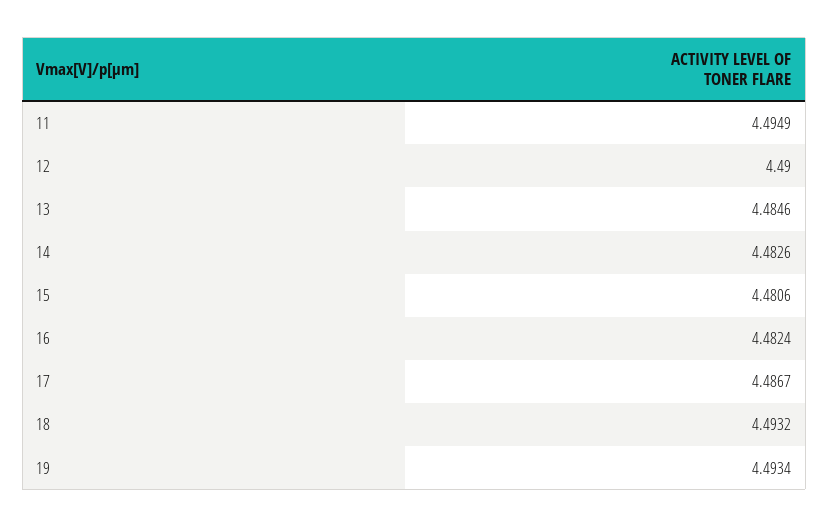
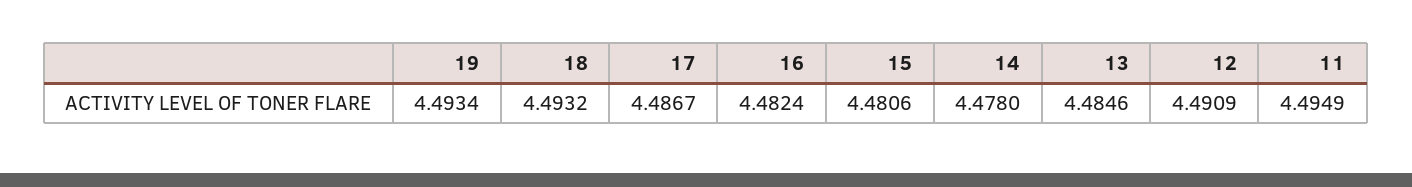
  {
    "11": 4.4949,
-   "12": 4.49,
+   "12": 4.4909,
    "13": 4.4846,
-   "14": 4.4826,
+   "14": 4.478,
    "15": 4.4806,
    "16": 4.4824,
    "17": 4.4867,
    "18": 4.4932,
    "19": 4.4934
  }

